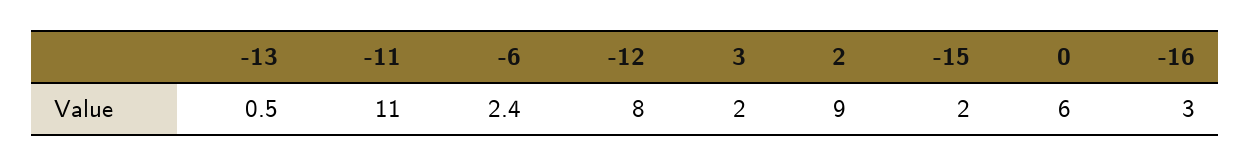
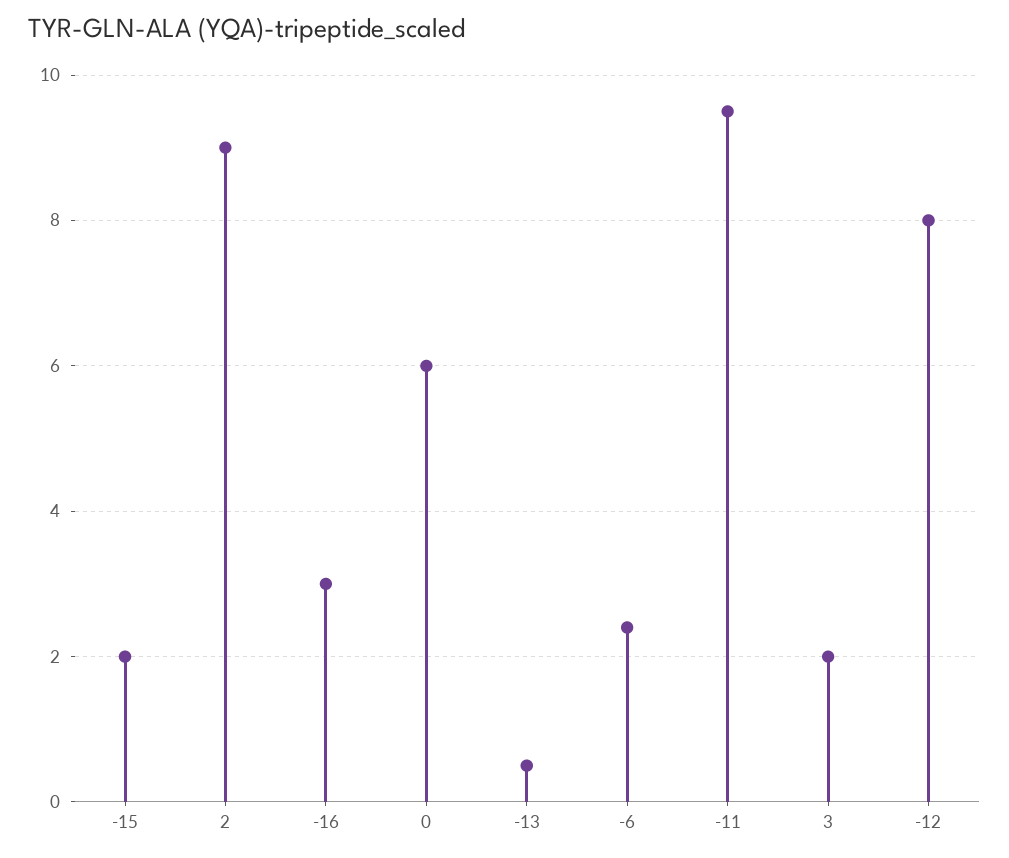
  {
    "-13": 0.5,
-   "-11": 11,
+   "-11": 9.5,
    "-6": 2.4,
    "-12": 8,
    "3": 2,
    "2": 9,
    "-15": 2,
    "0": 6,
    "-16": 3
  }

